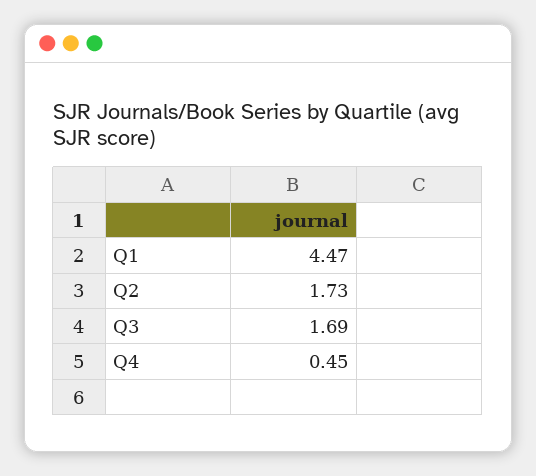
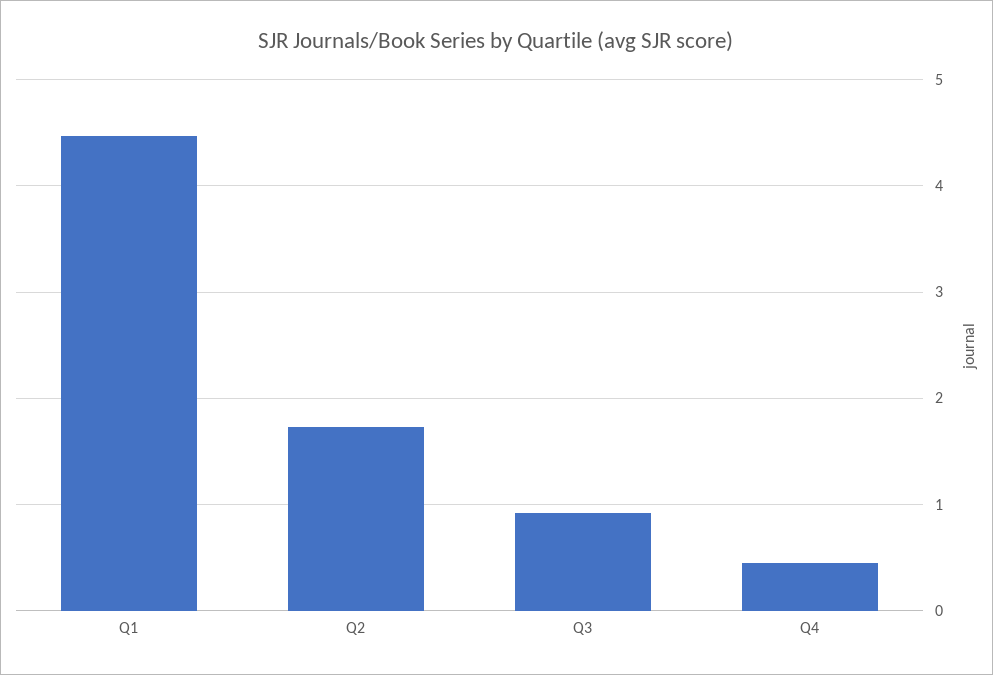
  {
    "Q1": 4.47,
    "Q2": 1.73,
-   "Q3": 1.69,
+   "Q3": 0.9,
    "Q4": 0.45
  }

